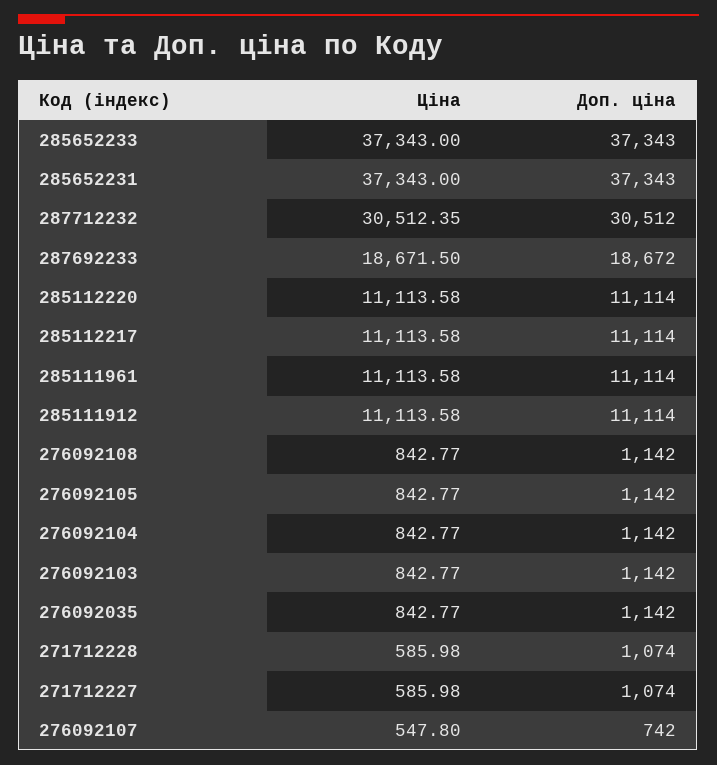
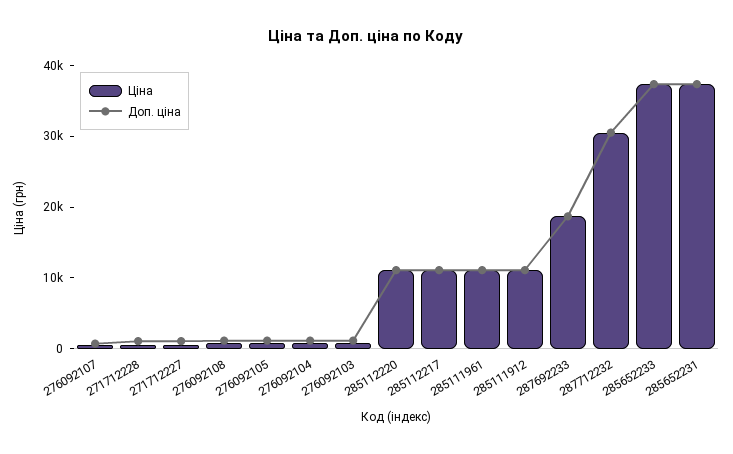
  {
    "Ціна": {
      "285652233": 37343,
      "285652231": 37343,
      "287712232": 30512.35,
      "287692233": 18671.5,
      "285112220": 11113.58,
      "285112217": 11113.58,
      "285111961": 11113.58,
      "285111912": 11113.58,
      "276092108": 842.77,
      "276092105": 842.77,
      "276092104": 842.77,
      "276092103": 842.77,
-     "276092035": 842.77,
      "271712228": 585.98,
      "271712227": 585.98,
      "276092107": 547.8
    },
    "Доп. ціна": {
      "285652233": 37343,
      "285652231": 37343,
      "287712232": 30512,
      "287692233": 18672,
      "285112220": 11114,
      "285112217": 11114,
      "285111961": 11114,
      "285111912": 11114,
      "276092108": 1142,
      "276092105": 1142,
      "276092104": 1142,
      "276092103": 1142,
-     "276092035": 1142,
      "271712228": 1074,
      "271712227": 1074,
      "276092107": 742
    }
  }

